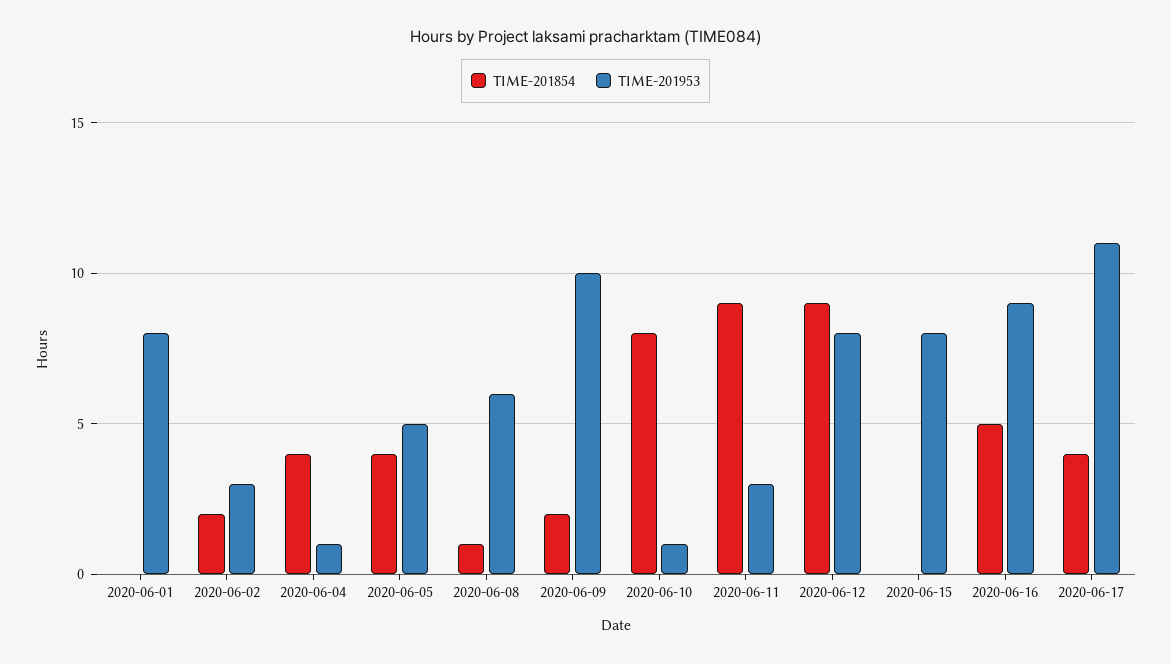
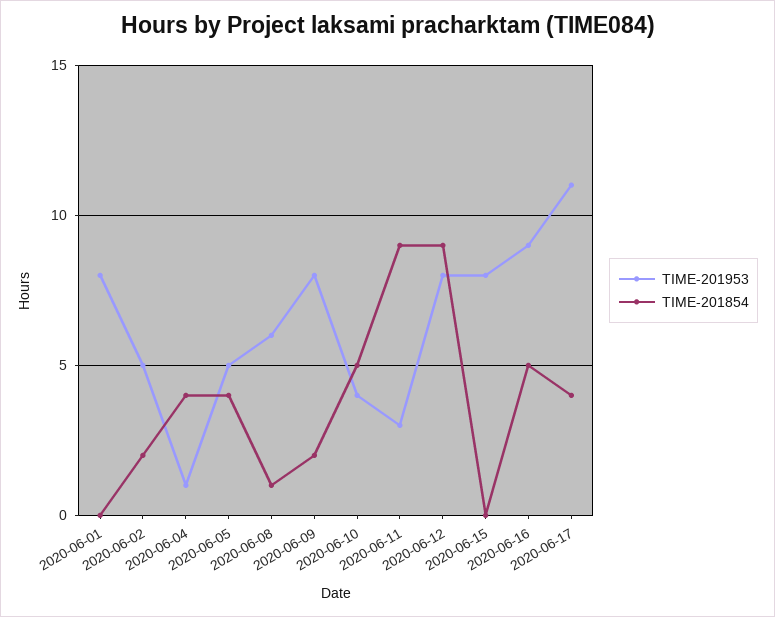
  {
    "TIME-201854": {
      "2020-06-01": 0,
      "2020-06-02": 2,
      "2020-06-04": 4,
      "2020-06-05": 4,
      "2020-06-08": 1,
      "2020-06-09": 2,
-     "2020-06-10": 8,
+     "2020-06-10": 5,
      "2020-06-11": 9,
      "2020-06-12": 9,
      "2020-06-15": 0,
      "2020-06-16": 5,
      "2020-06-17": 4
    },
    "TIME-201953": {
      "2020-06-01": 8,
-     "2020-06-02": 3,
+     "2020-06-02": 5,
      "2020-06-04": 1,
      "2020-06-05": 5,
      "2020-06-08": 6,
-     "2020-06-09": 10,
+     "2020-06-09": 8,
-     "2020-06-10": 1,
+     "2020-06-10": 4,
      "2020-06-11": 3,
      "2020-06-12": 8,
      "2020-06-15": 8,
      "2020-06-16": 9,
      "2020-06-17": 11
    }
  }

